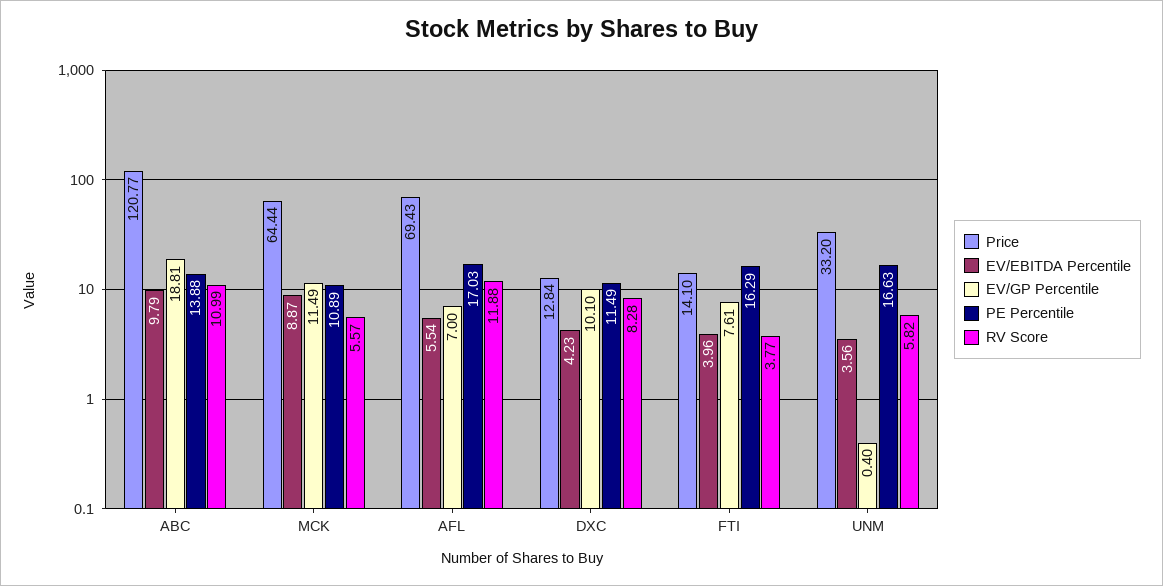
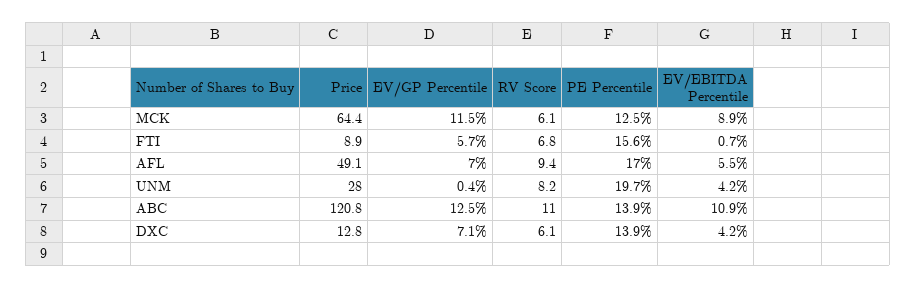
  {
    "Price": {
      "ABC": 120.77,
      "MCK": 64.44,
-     "AFL": 69.43,
+     "AFL": 49.1,
      "DXC": 12.84,
-     "FTI": 14.1,
+     "FTI": 8.9,
-     "UNM": 33.2
+     "UNM": 28
    },
    "EV/EBITDA Percentile": {
-     "ABC": 9.79,
+     "ABC": 10.9,
      "MCK": 8.87,
      "AFL": 5.54,
      "DXC": 4.23,
-     "FTI": 3.96,
+     "FTI": 0.7,
-     "UNM": 3.56
+     "UNM": 4.2
    },
    "EV/GP Percentile": {
-     "ABC": 18.81,
+     "ABC": 12.5,
      "MCK": 11.49,
      "AFL": 7,
-     "DXC": 10.1,
+     "DXC": 7.1,
-     "FTI": 7.61,
+     "FTI": 5.7,
      "UNM": 0.4
    },
    "PE Percentile": {
      "ABC": 13.88,
-     "MCK": 10.89,
+     "MCK": 12.5,
      "AFL": 17.03,
-     "DXC": 11.49,
+     "DXC": 13.9,
-     "FTI": 16.29,
+     "FTI": 15.6,
-     "UNM": 16.63
+     "UNM": 19.7
    },
    "RV Score": {
      "ABC": 10.99,
-     "MCK": 5.57,
+     "MCK": 6.1,
-     "AFL": 11.88,
+     "AFL": 9.4,
-     "DXC": 8.28,
+     "DXC": 6.1,
-     "FTI": 3.77,
+     "FTI": 6.8,
-     "UNM": 5.82
+     "UNM": 8.2
    }
  }

